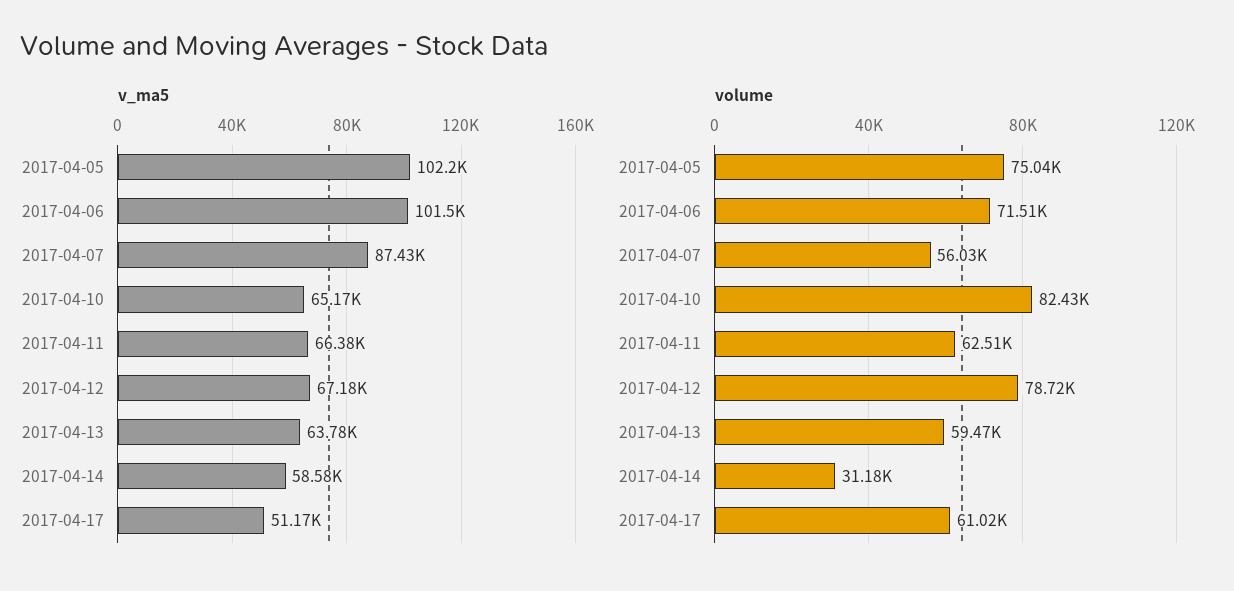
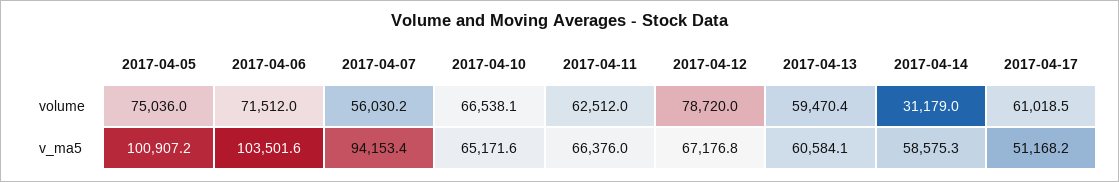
  {
    "v_ma5": {
-     "2017-04-05": 102200,
+     "2017-04-05": 100907.2,
-     "2017-04-06": 101500,
+     "2017-04-06": 103501.6,
-     "2017-04-07": 87430,
+     "2017-04-07": 94153.4,
      "2017-04-10": 65171.6,
      "2017-04-11": 66376,
      "2017-04-12": 67176.8,
-     "2017-04-13": 63780,
+     "2017-04-13": 60584.1,
      "2017-04-14": 58575.3,
      "2017-04-17": 51168.2
    },
    "volume": {
      "2017-04-05": 75036,
      "2017-04-06": 71512,
      "2017-04-07": 56030.2,
-     "2017-04-10": 82430,
+     "2017-04-10": 66538.1,
      "2017-04-11": 62512,
      "2017-04-12": 78720,
      "2017-04-13": 59470.4,
      "2017-04-14": 31179,
      "2017-04-17": 61018.5
    }
  }

